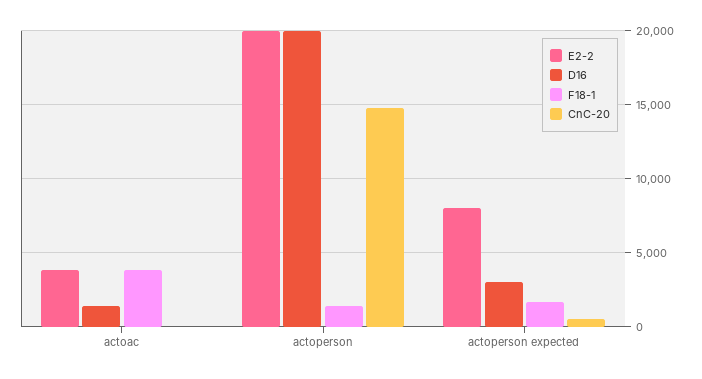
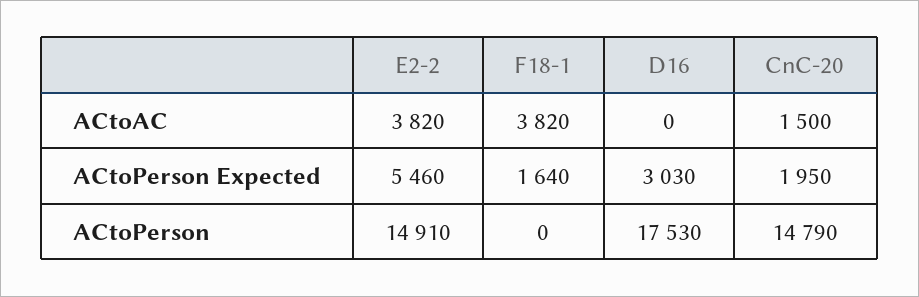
  {
    "E2-2": {
      "actoac": 3820,
-     "actoperson": 20000,
+     "actoperson": 14910,
-     "actoperson expected": 8000
+     "actoperson expected": 5460
    },
    "D16": {
-     "actoac": 1500,
+     "actoac": 0,
-     "actoperson": 20000,
+     "actoperson": 17530,
      "actoperson expected": 3030
    },
    "F18-1": {
      "actoac": 3820,
-     "actoperson": 1500,
+     "actoperson": 0,
      "actoperson expected": 1640
    },
    "CnC-20": {
-     "actoac": 0,
+     "actoac": 1500,
      "actoperson": 14790,
-     "actoperson expected": 500
+     "actoperson expected": 1950
    }
  }

